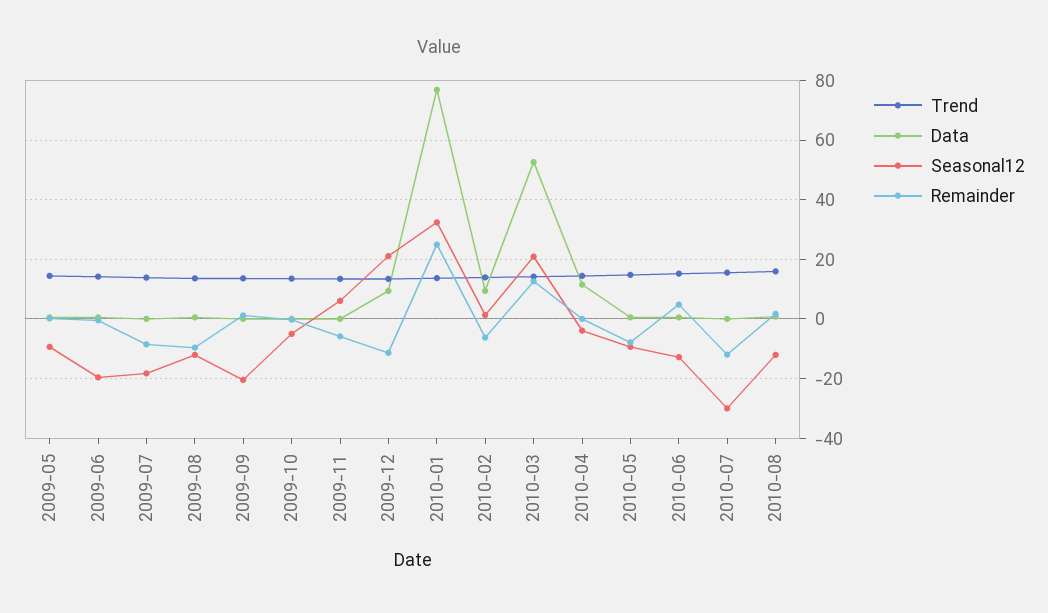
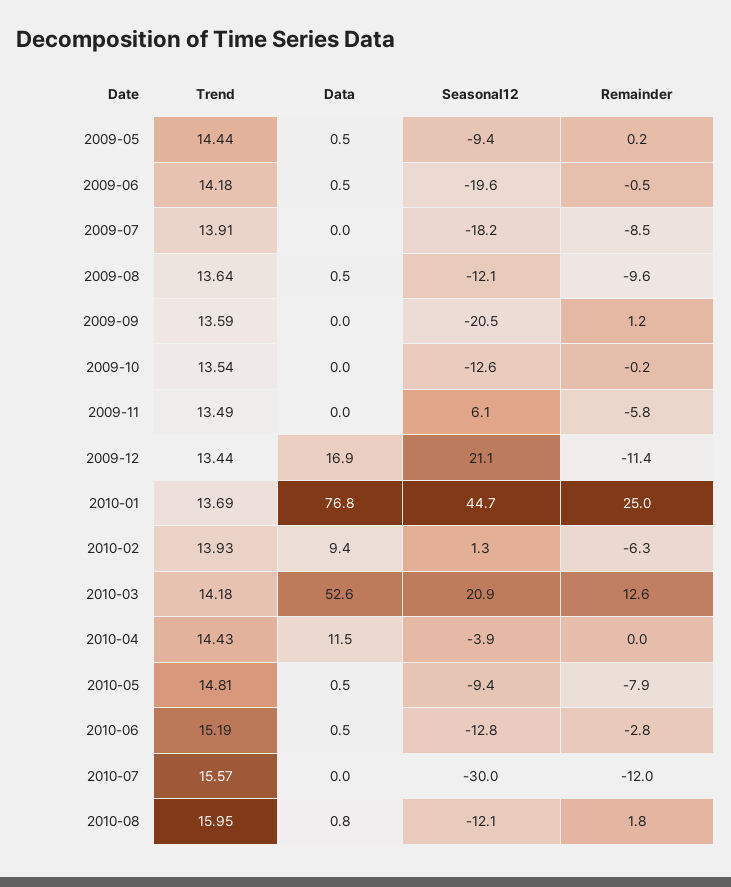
  {
    "Trend": {
      "2009-05": 14.44,
      "2009-06": 14.18,
      "2009-07": 13.91,
      "2009-08": 13.64,
      "2009-09": 13.59,
      "2009-10": 13.54,
      "2009-11": 13.49,
      "2009-12": 13.44,
      "2010-01": 13.69,
      "2010-02": 13.93,
      "2010-03": 14.18,
      "2010-04": 14.43,
      "2010-05": 14.81,
      "2010-06": 15.19,
      "2010-07": 15.57,
      "2010-08": 15.95
    },
    "Data": {
      "2009-05": 0.5,
      "2009-06": 0.5,
      "2009-07": 0,
      "2009-08": 0.5,
      "2009-09": 0,
      "2009-10": 0,
      "2009-11": 0,
-     "2009-12": 10,
+     "2009-12": 16.9,
      "2010-01": 76.8,
      "2010-02": 9.4,
      "2010-03": 52.6,
      "2010-04": 11.5,
      "2010-05": 0.5,
      "2010-06": 0.5,
      "2010-07": 0,
      "2010-08": 0.8
    },
    "Seasonal12": {
      "2009-05": -9.4,
      "2009-06": -19.6,
      "2009-07": -18.2,
      "2009-08": -12.1,
      "2009-09": -20.5,
-     "2009-10": -5,
+     "2009-10": -12.6,
      "2009-11": 6.1,
      "2009-12": 21.1,
-     "2010-01": 32.5,
+     "2010-01": 44.7,
      "2010-02": 1.3,
      "2010-03": 20.9,
      "2010-04": -3.9,
      "2010-05": -9.4,
      "2010-06": -12.8,
      "2010-07": -30,
      "2010-08": -12.1
    },
    "Remainder": {
      "2009-05": 0.2,
      "2009-06": -0.5,
      "2009-07": -8.5,
      "2009-08": -9.6,
      "2009-09": 1.2,
      "2009-10": -0.2,
      "2009-11": -5.8,
      "2009-12": -11.4,
      "2010-01": 25,
      "2010-02": -6.3,
      "2010-03": 12.6,
      "2010-04": 0,
      "2010-05": -7.9,
-     "2010-06": 5,
+     "2010-06": -2.8,
      "2010-07": -12,
      "2010-08": 1.8
    }
  }

